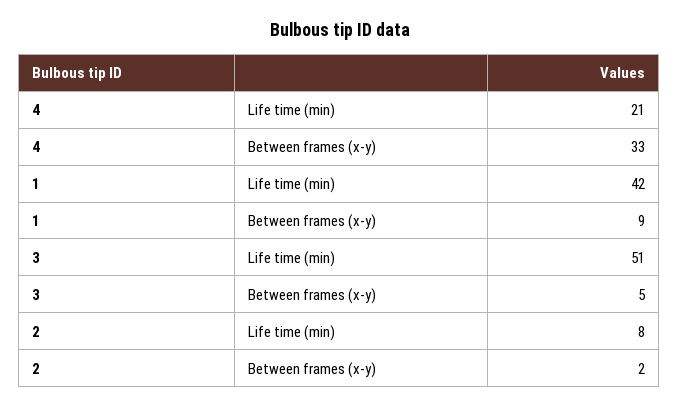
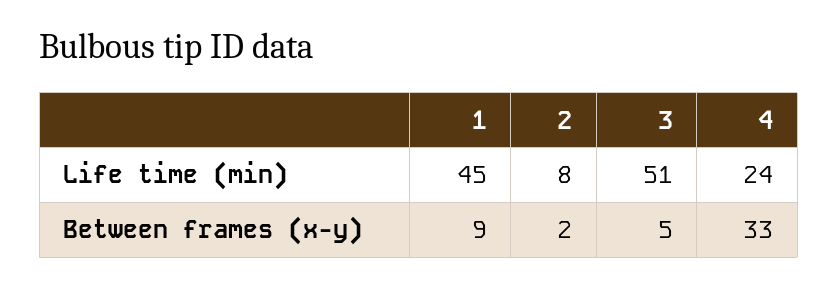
  {
    "4": {
-     "Life time (min)": 21,
+     "Life time (min)": 24,
      "Between frames (x-y)": 33
    },
    "1": {
-     "Life time (min)": 42,
+     "Life time (min)": 45,
      "Between frames (x-y)": 9
    },
    "3": {
      "Life time (min)": 51,
      "Between frames (x-y)": 5
    },
    "2": {
      "Life time (min)": 8,
      "Between frames (x-y)": 2
    }
  }

